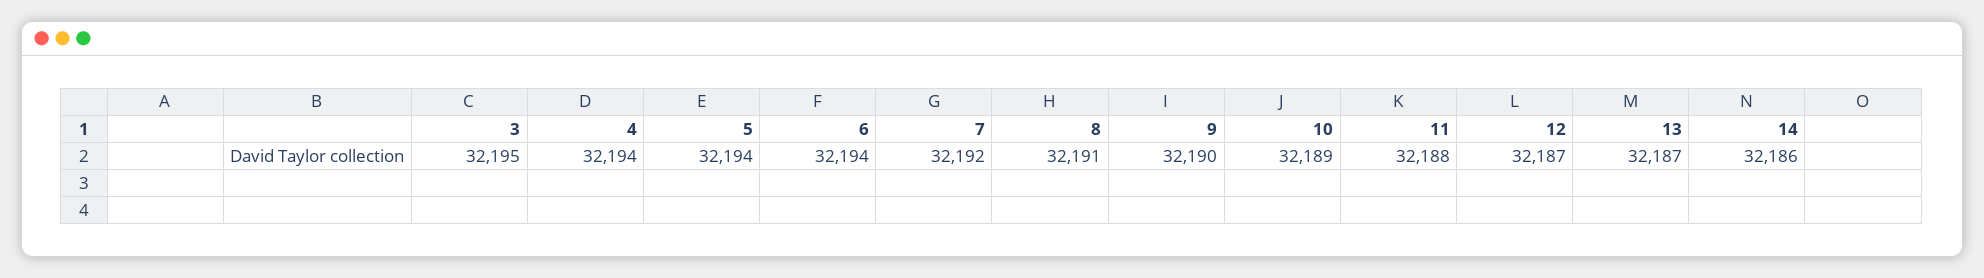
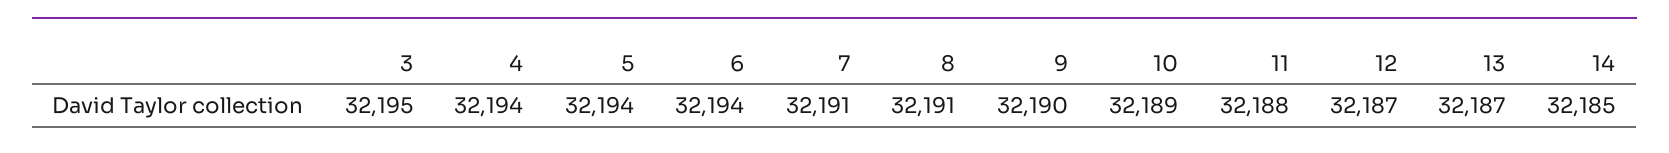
  {
    "3": 32195,
    "4": 32194,
    "5": 32194,
    "6": 32194,
-   "7": 32192,
+   "7": 32191,
    "8": 32191,
    "9": 32190,
    "10": 32189,
    "11": 32188,
    "12": 32187,
    "13": 32187,
-   "14": 32186
+   "14": 32185
  }

